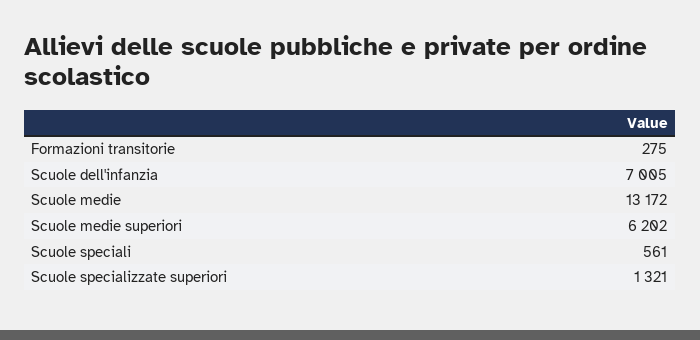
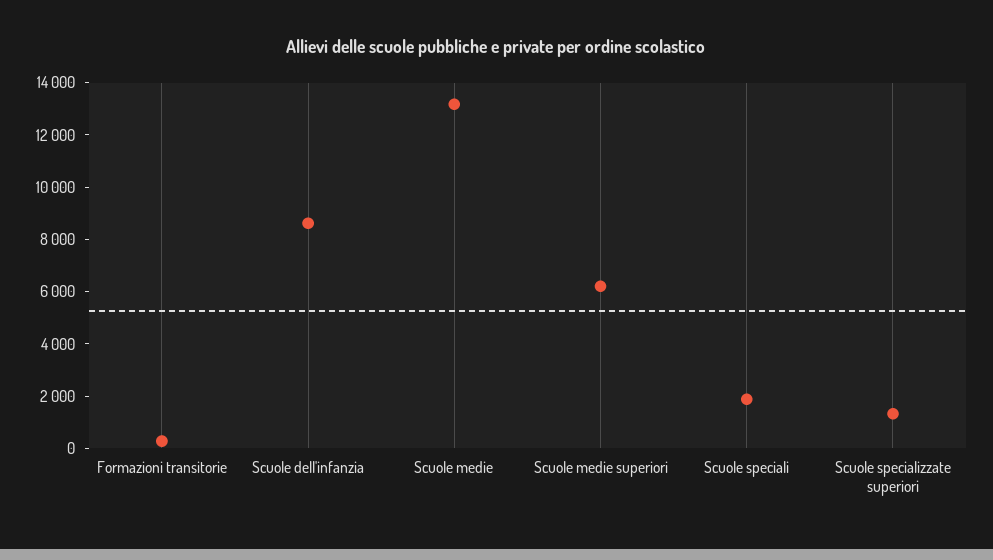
  {
    "Formazioni transitorie": 275,
-   "Scuole dell'infanzia": 7005,
+   "Scuole dell'infanzia": 8500,
    "Scuole medie": 13172,
    "Scuole medie superiori": 6202,
-   "Scuole speciali": 561,
+   "Scuole speciali": 2000,
    "Scuole specializzate superiori": 1321
  }

